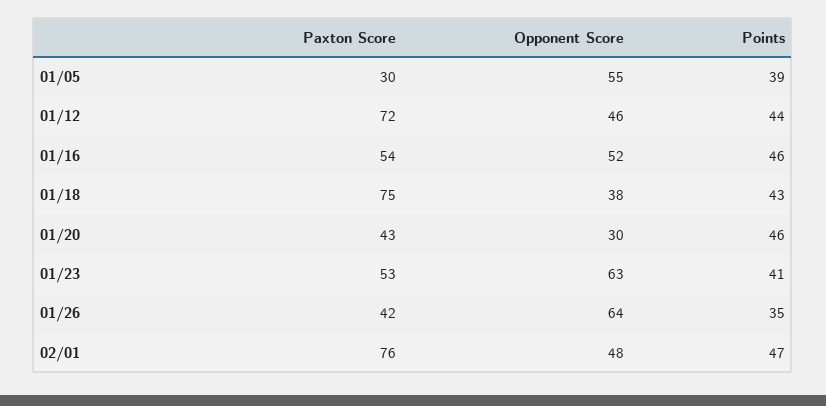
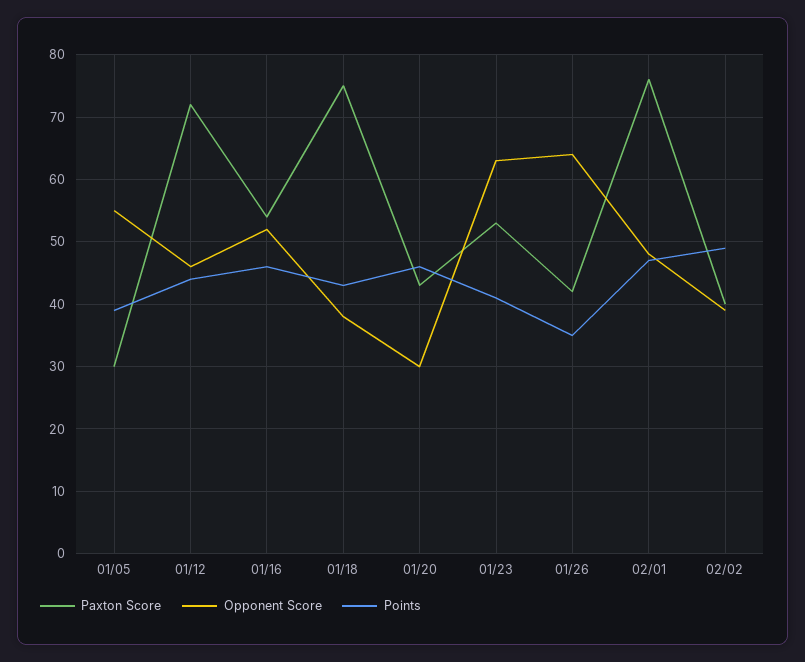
  {
    "Paxton Score": {
      "01/05": 30,
      "01/12": 72,
      "01/16": 54,
      "01/18": 75,
      "01/20": 43,
      "01/23": 53,
      "01/26": 42,
-     "02/01": 76
+     "02/01": 76,
+     "02/02": 40
    },
    "Opponent Score": {
      "01/05": 55,
      "01/12": 46,
      "01/16": 52,
      "01/18": 38,
      "01/20": 30,
      "01/23": 63,
      "01/26": 64,
-     "02/01": 48
+     "02/01": 48,
+     "02/02": 39
    },
    "Points": {
      "01/05": 39,
      "01/12": 44,
      "01/16": 46,
      "01/18": 43,
      "01/20": 46,
      "01/23": 41,
      "01/26": 35,
-     "02/01": 47
+     "02/01": 47,
+     "02/02": 49
    }
  }

